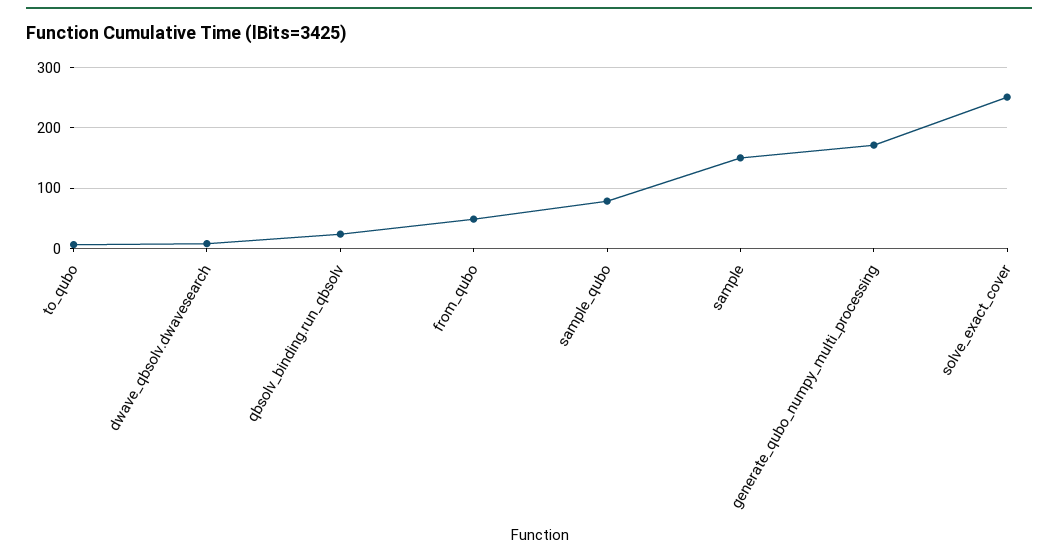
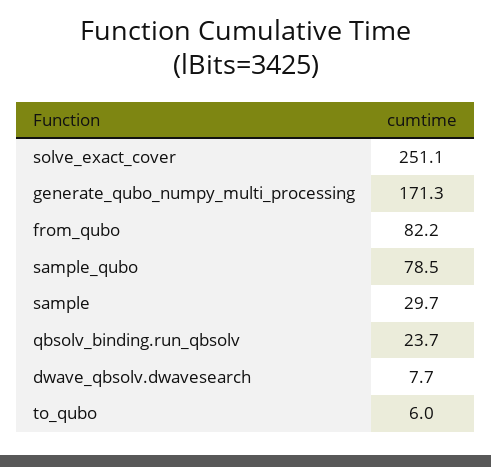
  {
    "to_qubo": 6,
    "dwave_qbsolv.dwavesearch": 7.7,
    "qbsolv_binding.run_qbsolv": 23.7,
-   "from_qubo": 50,
+   "from_qubo": 82.2,
    "sample_qubo": 78.5,
-   "sample": 150,
+   "sample": 29.7,
    "generate_qubo_numpy_multi_processing": 171.3,
    "solve_exact_cover": 251.1
  }

